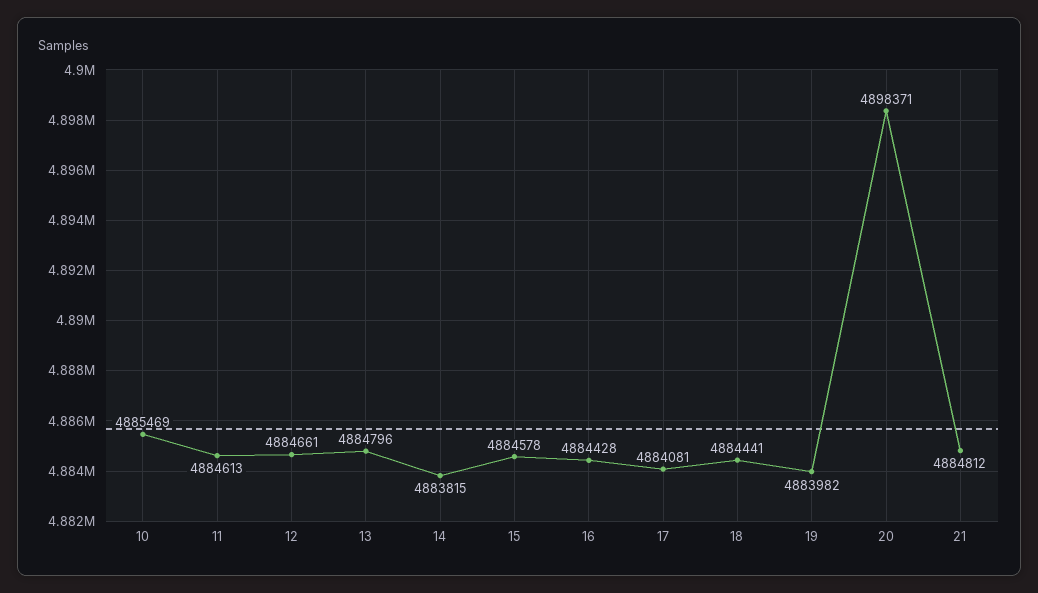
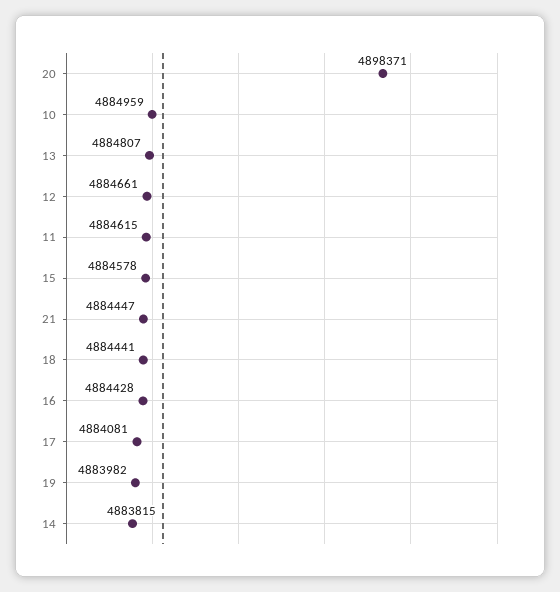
  {
-   "10": 4885469,
+   "10": 4884959,
-   "11": 4884613,
+   "11": 4884615,
    "12": 4884661,
-   "13": 4884796,
+   "13": 4884807,
    "14": 4883815,
    "15": 4884578,
    "16": 4884428,
    "17": 4884081,
    "18": 4884441,
    "19": 4883982,
    "20": 4898371,
-   "21": 4884812
+   "21": 4884447
  }

